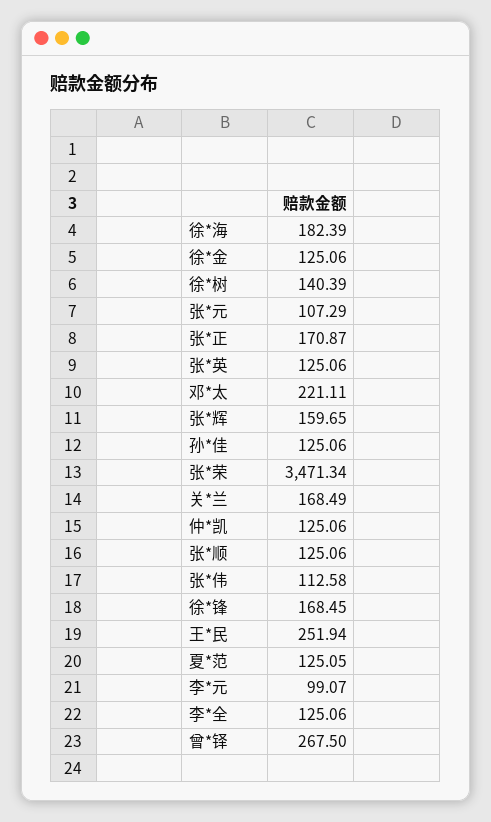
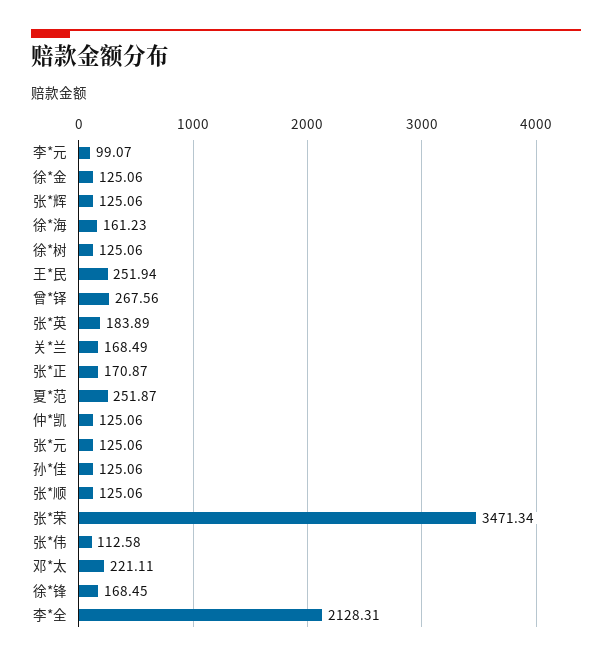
  {
-   "徐*海": 182.39,
+   "徐*海": 161.23,
    "徐*金": 125.06,
-   "徐*树": 140.39,
+   "徐*树": 125.06,
-   "张*元": 107.29,
+   "张*元": 125.06,
    "张*正": 170.87,
-   "张*英": 125.06,
+   "张*英": 183.89,
    "邓*太": 221.11,
-   "张*辉": 159.65,
+   "张*辉": 125.06,
    "孙*佳": 125.06,
    "张*荣": 3471.34,
    "关*兰": 168.49,
    "仲*凯": 125.06,
    "张*顺": 125.06,
    "张*伟": 112.58,
    "徐*锋": 168.45,
    "王*民": 251.94,
-   "夏*范": 125.05,
+   "夏*范": 251.87,
    "李*元": 99.07,
-   "李*全": 125.06,
+   "李*全": 2128.31,
-   "曾*铎": 267.5
+   "曾*铎": 267.56
  }

